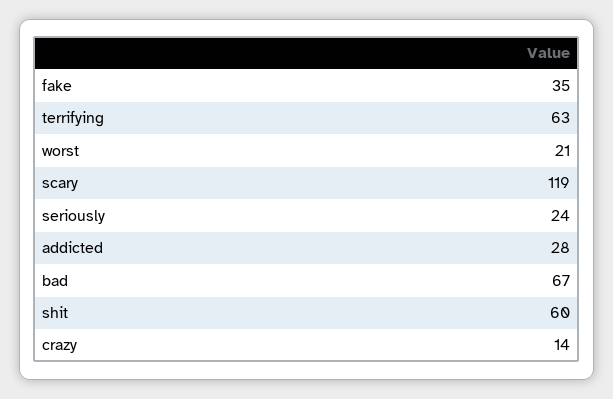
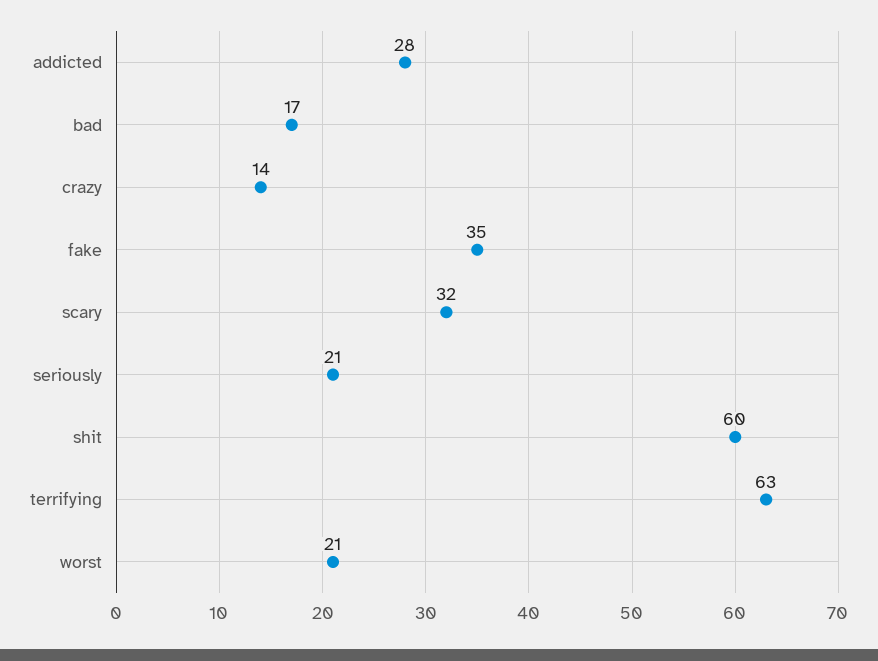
  {
    "fake": 35,
    "terrifying": 63,
    "worst": 21,
-   "scary": 119,
+   "scary": 32,
-   "seriously": 24,
+   "seriously": 21,
    "addicted": 28,
-   "bad": 67,
+   "bad": 17,
    "shit": 60,
    "crazy": 14
  }

